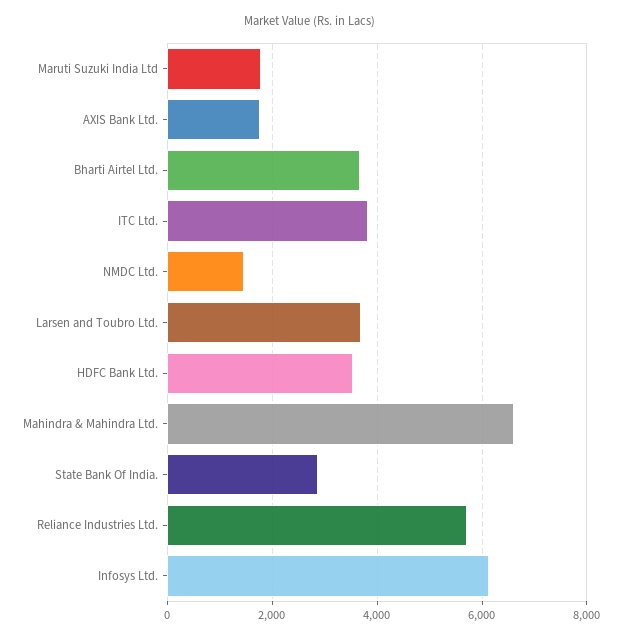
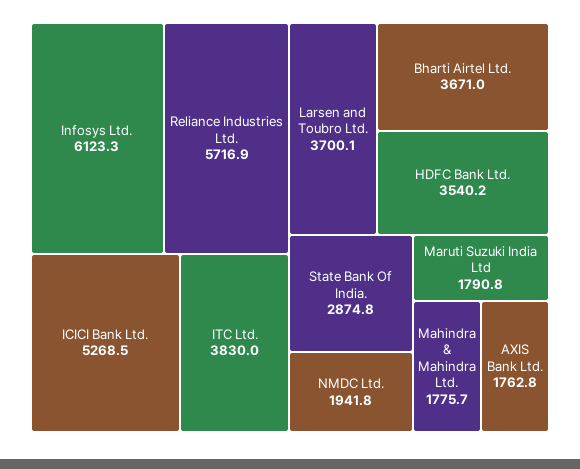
  {
    "Maruti Suzuki India Ltd": 1790.8,
    "AXIS Bank Ltd.": 1762.8,
    "Bharti Airtel Ltd.": 3671,
    "ITC Ltd.": 3830,
-   "NMDC Ltd.": 1400,
+   "NMDC Ltd.": 1941.8,
    "Larsen and Toubro Ltd.": 3700.1,
    "HDFC Bank Ltd.": 3540.2,
-   "Mahindra & Mahindra Ltd.": 6600,
+   "Mahindra & Mahindra Ltd.": 1775.7,
    "State Bank Of India.": 2874.8,
    "Reliance Industries Ltd.": 5716.9,
-   "Infosys Ltd.": 6123.3
+   "Infosys Ltd.": 6123.3,
+   "ICICI Bank Ltd.": 5268.5
  }

